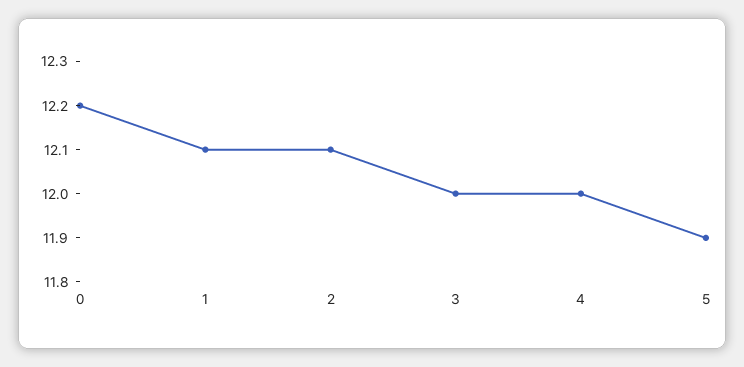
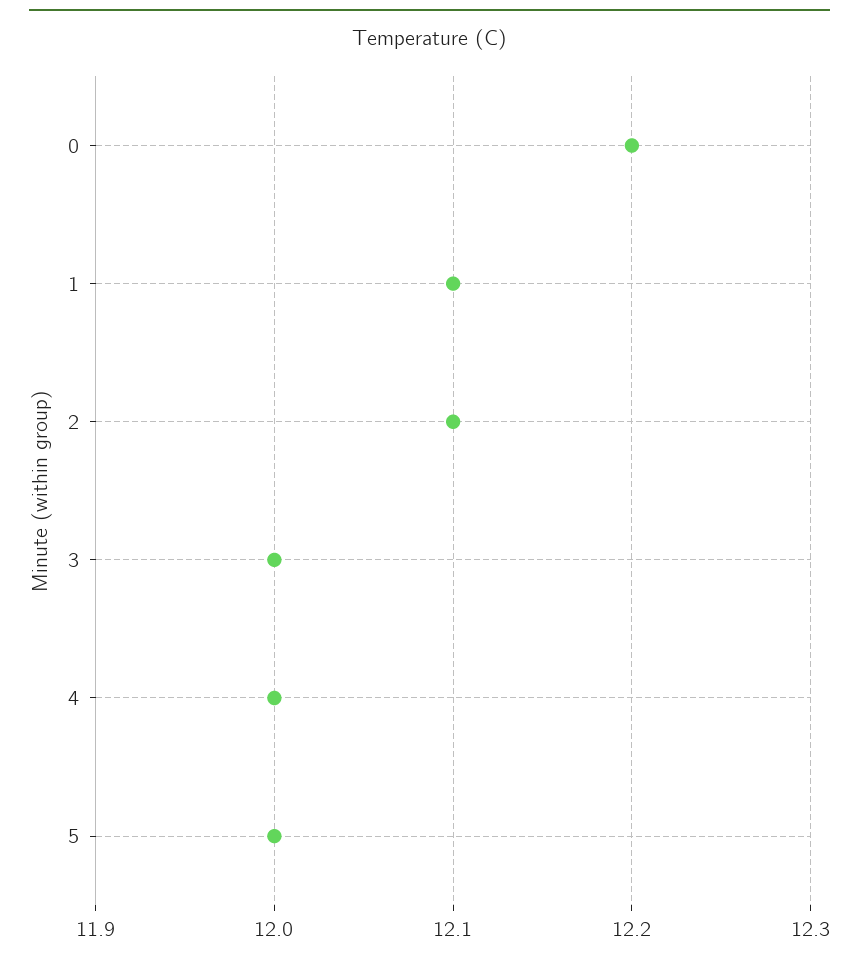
  {
    "0": 12.2,
    "1": 12.1,
    "2": 12.1,
    "3": 12,
    "4": 12,
-   "5": 11.9
+   "5": 12
  }

